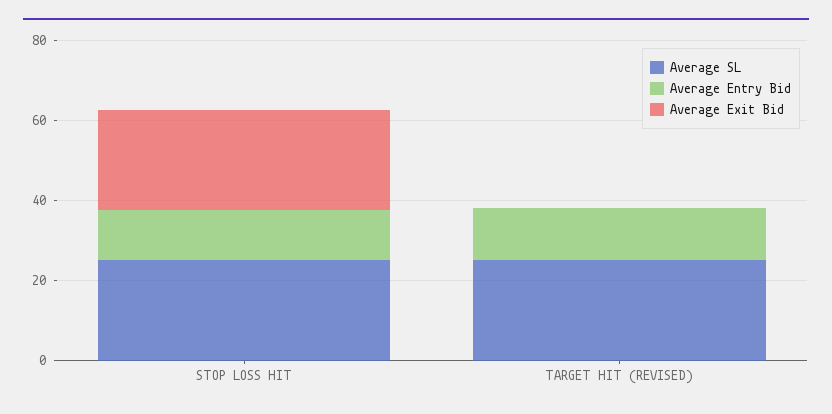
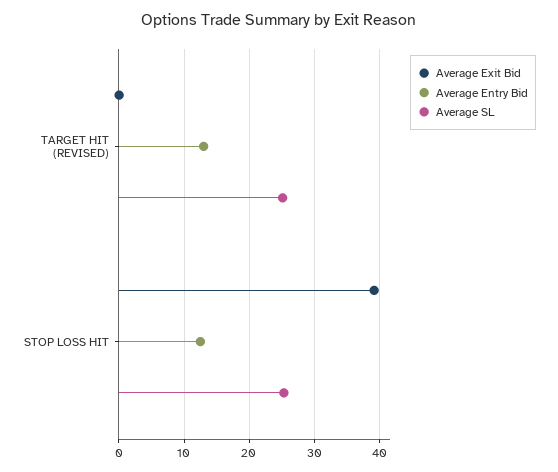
  {
    "Average SL": {
      "STOP LOSS HIT": 25,
      "TARGET HIT (REVISED)": 25
    },
    "Average Entry Bid": {
      "STOP LOSS HIT": 13,
      "TARGET HIT (REVISED)": 13
    },
    "Average Exit Bid": {
-     "STOP LOSS HIT": 25,
+     "STOP LOSS HIT": 39,
      "TARGET HIT (REVISED)": 0
    }
  }

